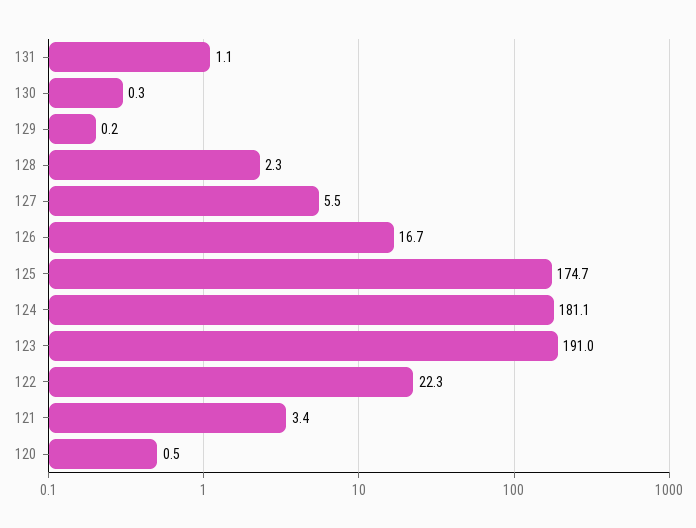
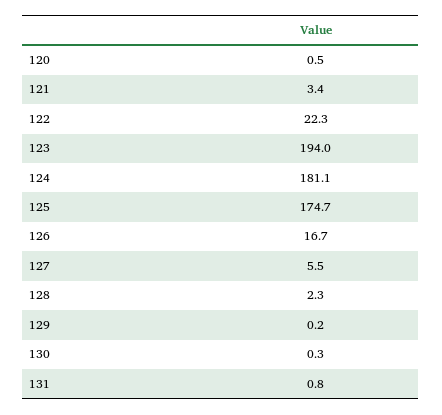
  {
-   "131": 1.1,
+   "131": 0.8,
    "130": 0.3,
    "129": 0.2,
    "128": 2.3,
    "127": 5.5,
    "126": 16.7,
    "125": 174.7,
    "124": 181.1,
-   "123": 191,
+   "123": 194,
    "122": 22.3,
    "121": 3.4,
    "120": 0.5
  }

